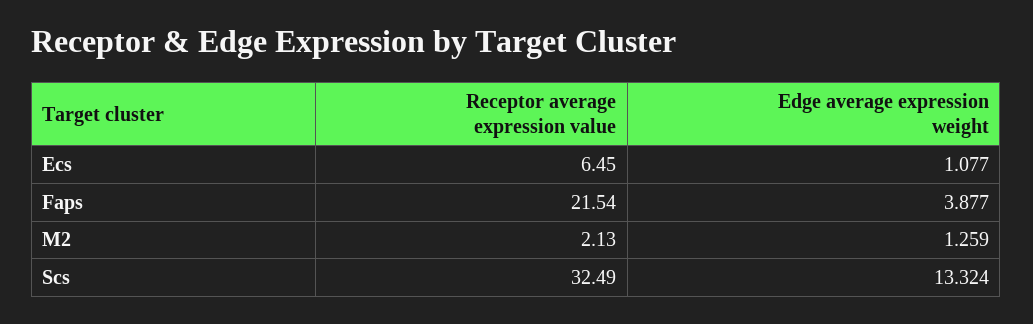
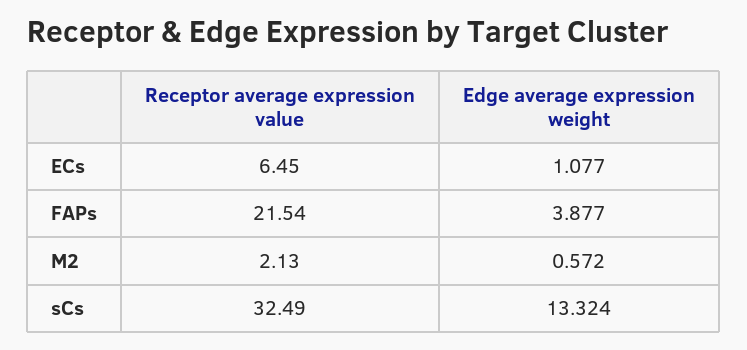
  {
    "Receptor average expression value": {
      "Ecs": 6.45,
      "Faps": 21.54,
      "M2": 2.13,
      "Scs": 32.49
    },
    "Edge average expression weight": {
      "Ecs": 1.077,
      "Faps": 3.877,
-     "M2": 1.259,
+     "M2": 0.572,
      "Scs": 13.324
    }
  }

